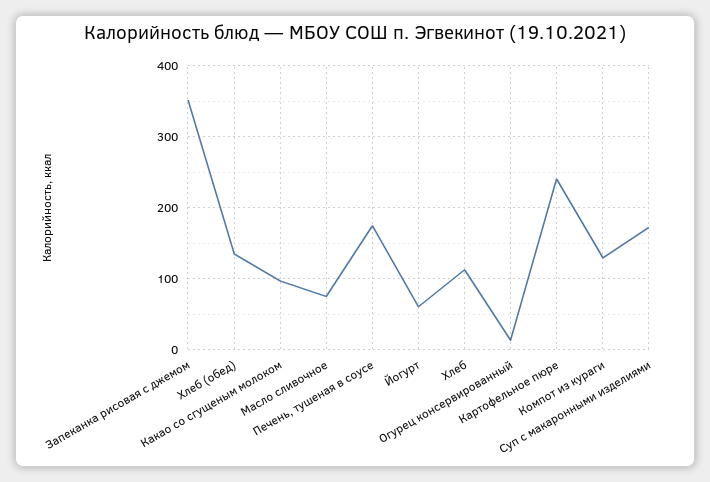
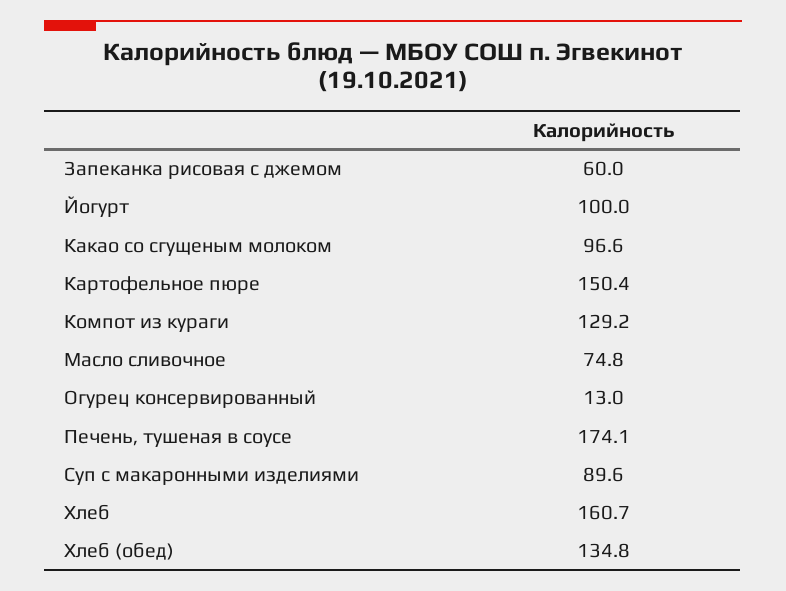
  {
-   "Запеканка рисовая с джемом": 350,
+   "Запеканка рисовая с джемом": 60,
    "Хлеб (обед)": 134.8,
    "Какао со сгущеным молоком": 96.6,
    "Масло сливочное": 74.8,
    "Печень, тушеная в соусе": 174.1,
-   "Йогурт": 60,
+   "Йогурт": 100,
-   "Хлеб": 110,
+   "Хлеб": 160.7,
    "Огурец консервированный": 13,
-   "Картофельное пюре": 240,
+   "Картофельное пюре": 150.4,
    "Компот из кураги": 129.2,
-   "Суп с макаронными изделиями": 170
+   "Суп с макаронными изделиями": 89.6
  }

